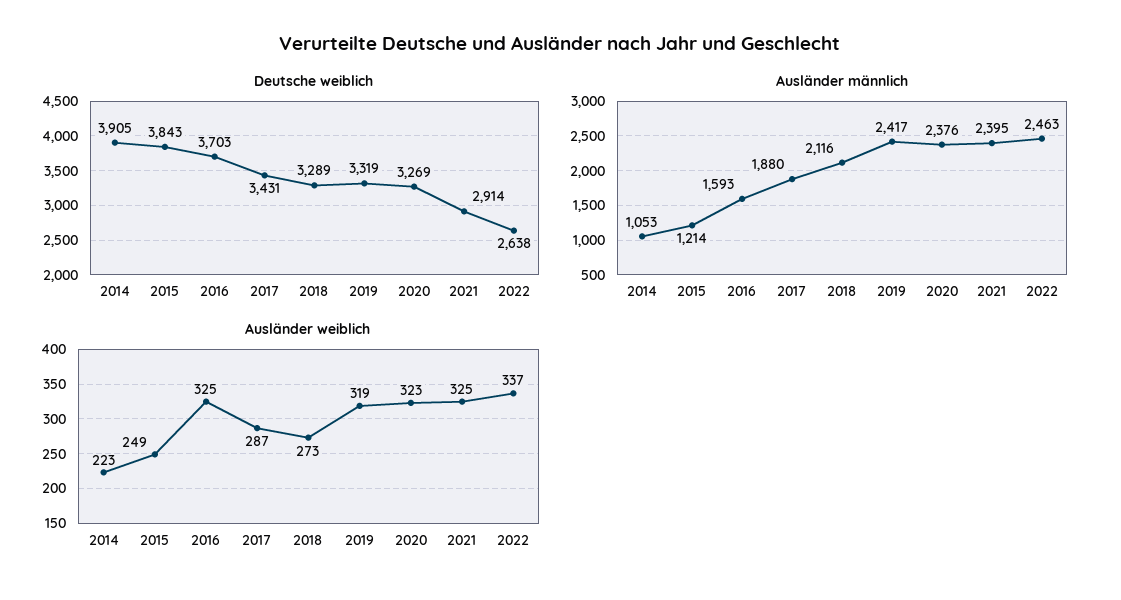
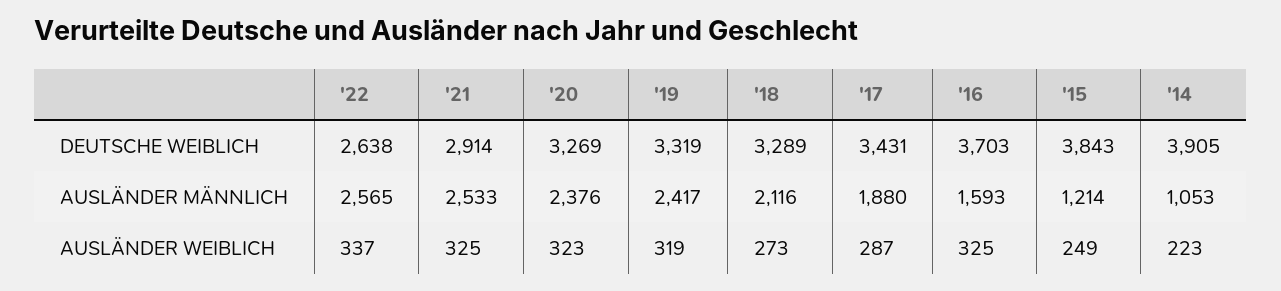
  {
    "Deutsche weiblich": {
      "2014": 3905,
      "2015": 3843,
      "2016": 3703,
      "2017": 3431,
      "2018": 3289,
      "2019": 3319,
      "2020": 3269,
      "2021": 2914,
      "2022": 2638
    },
    "Ausländer männlich": {
      "2014": 1053,
      "2015": 1214,
      "2016": 1593,
      "2017": 1880,
      "2018": 2116,
      "2019": 2417,
      "2020": 2376,
-     "2021": 2395,
+     "2021": 2533,
-     "2022": 2463
+     "2022": 2565
    },
    "Ausländer weiblich": {
      "2014": 223,
      "2015": 249,
      "2016": 325,
      "2017": 287,
      "2018": 273,
      "2019": 319,
      "2020": 323,
      "2021": 325,
      "2022": 337
    }
  }

